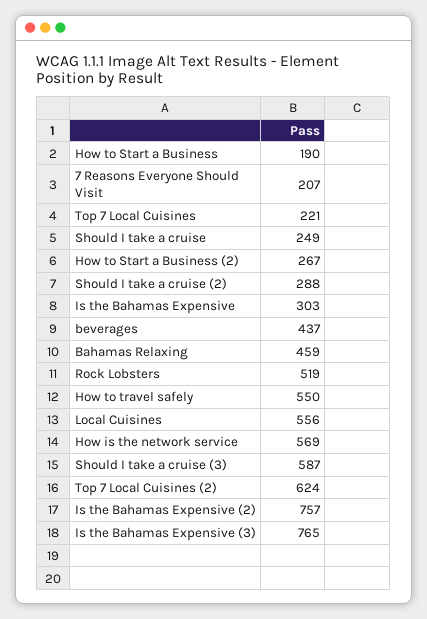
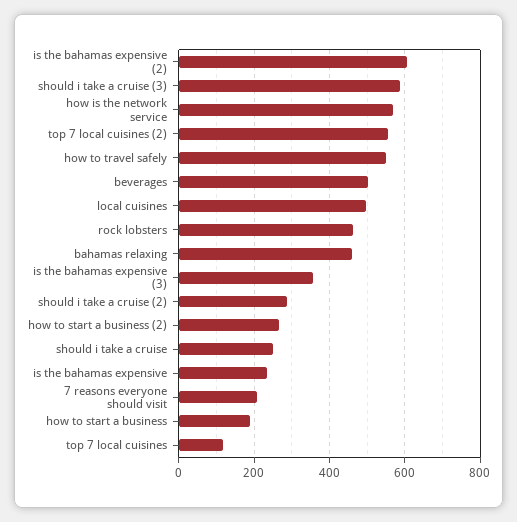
  {
    "How to Start a Business": 190,
    "7 Reasons Everyone Should Visit": 207,
-   "Top 7 Local Cuisines": 221,
+   "Top 7 Local Cuisines": 120,
    "Should I take a cruise": 249,
    "How to Start a Business (2)": 267,
    "Should I take a cruise (2)": 288,
-   "Is the Bahamas Expensive": 303,
+   "Is the Bahamas Expensive": 240,
-   "beverages": 437,
+   "beverages": 500,
    "Bahamas Relaxing": 459,
-   "Rock Lobsters": 519,
+   "Rock Lobsters": 460,
    "How to travel safely": 550,
-   "Local Cuisines": 556,
+   "Local Cuisines": 500,
    "How is the network service": 569,
    "Should I take a cruise (3)": 587,
-   "Top 7 Local Cuisines (2)": 624,
+   "Top 7 Local Cuisines (2)": 560,
-   "Is the Bahamas Expensive (2)": 757,
+   "Is the Bahamas Expensive (2)": 600,
-   "Is the Bahamas Expensive (3)": 765
+   "Is the Bahamas Expensive (3)": 360
  }

